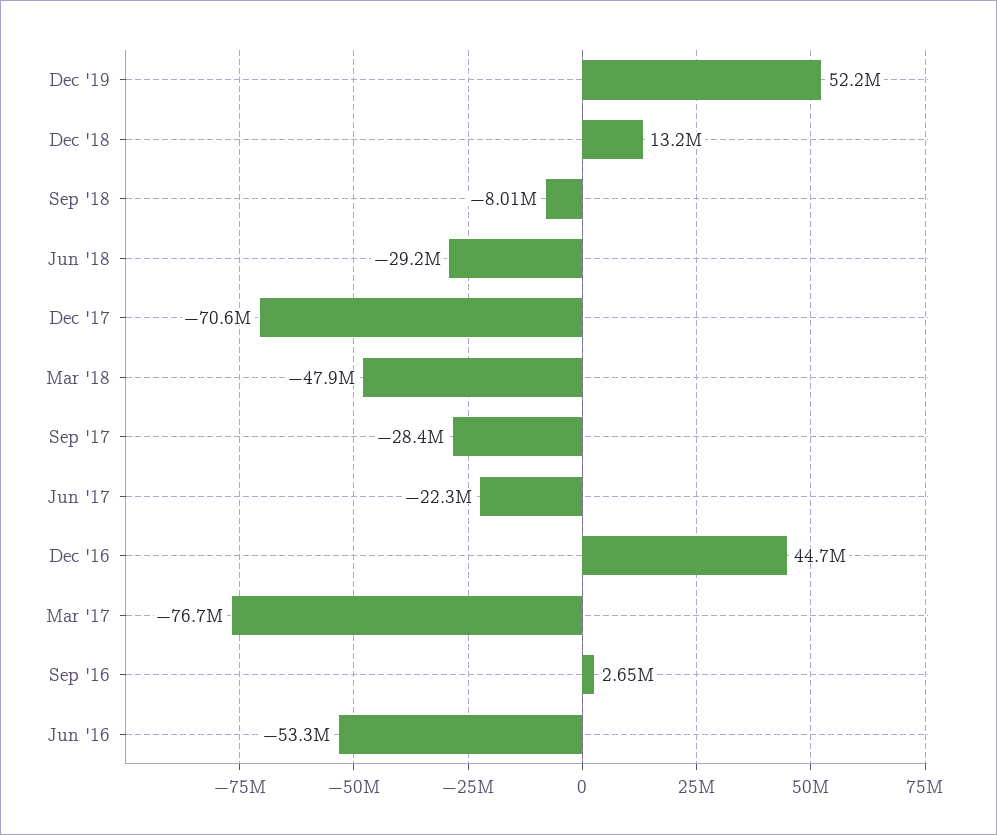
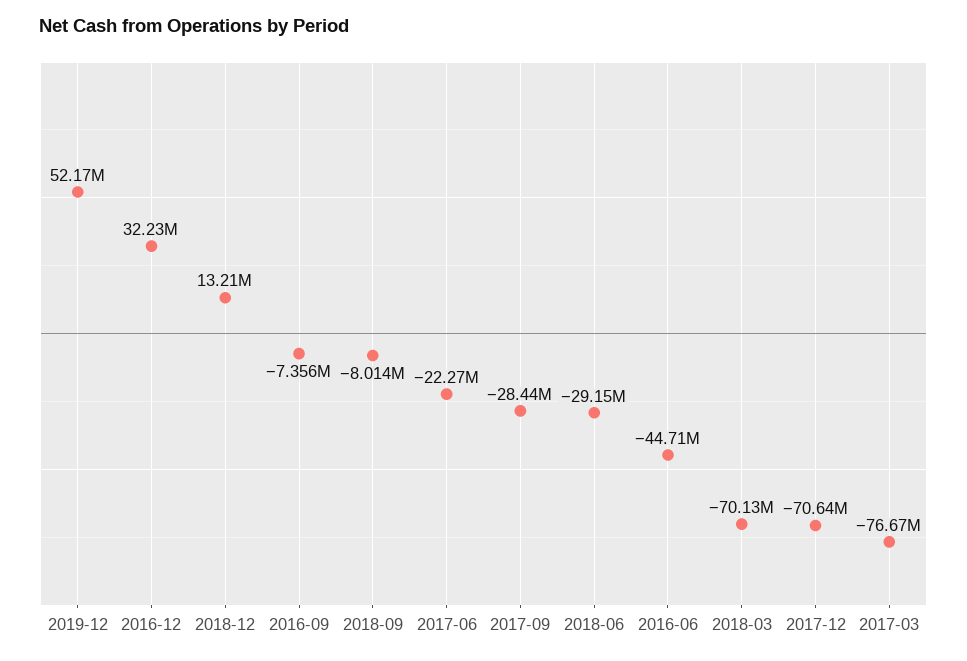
  {
    "Dec '19": 52170000,
    "Dec '18": 13210000,
    "Sep '18": -8014000,
    "Jun '18": -29150000,
    "Dec '17": -70640000,
-   "Mar '18": -47900000,
+   "Mar '18": -70130000,
    "Sep '17": -28440000,
    "Jun '17": -22270000,
-   "Dec '16": 44700000,
+   "Dec '16": 32230000,
    "Mar '17": -76670000,
-   "Sep '16": 2650000,
+   "Sep '16": -7356000,
-   "Jun '16": -53300000
+   "Jun '16": -44710000
  }

